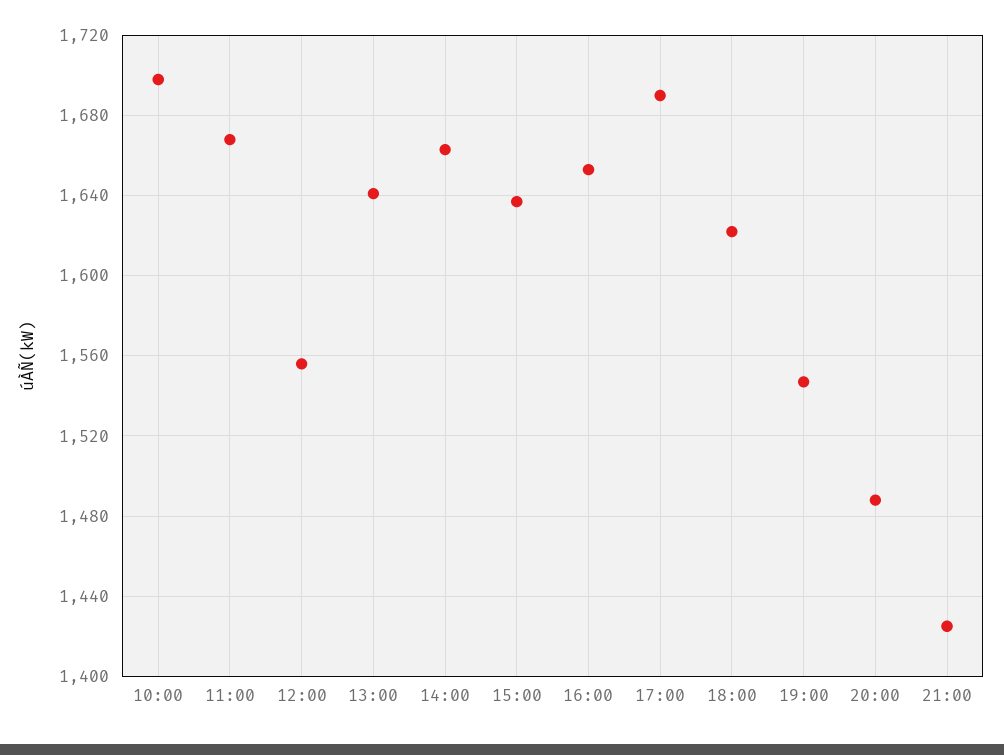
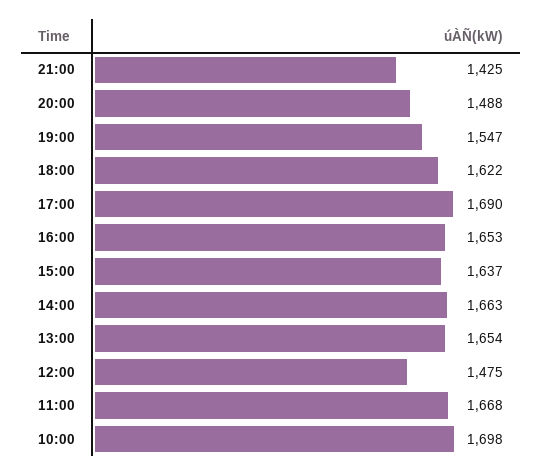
  {
    "10:00": 1698,
    "11:00": 1668,
-   "12:00": 1555,
+   "12:00": 1475,
-   "13:00": 1640,
+   "13:00": 1654,
    "14:00": 1663,
    "15:00": 1637,
    "16:00": 1653,
    "17:00": 1690,
    "18:00": 1622,
    "19:00": 1547,
    "20:00": 1488,
    "21:00": 1425
  }

